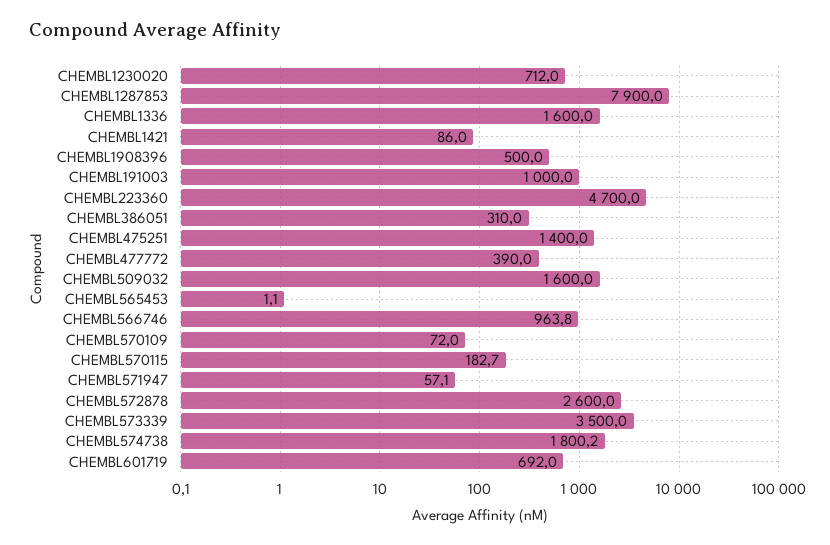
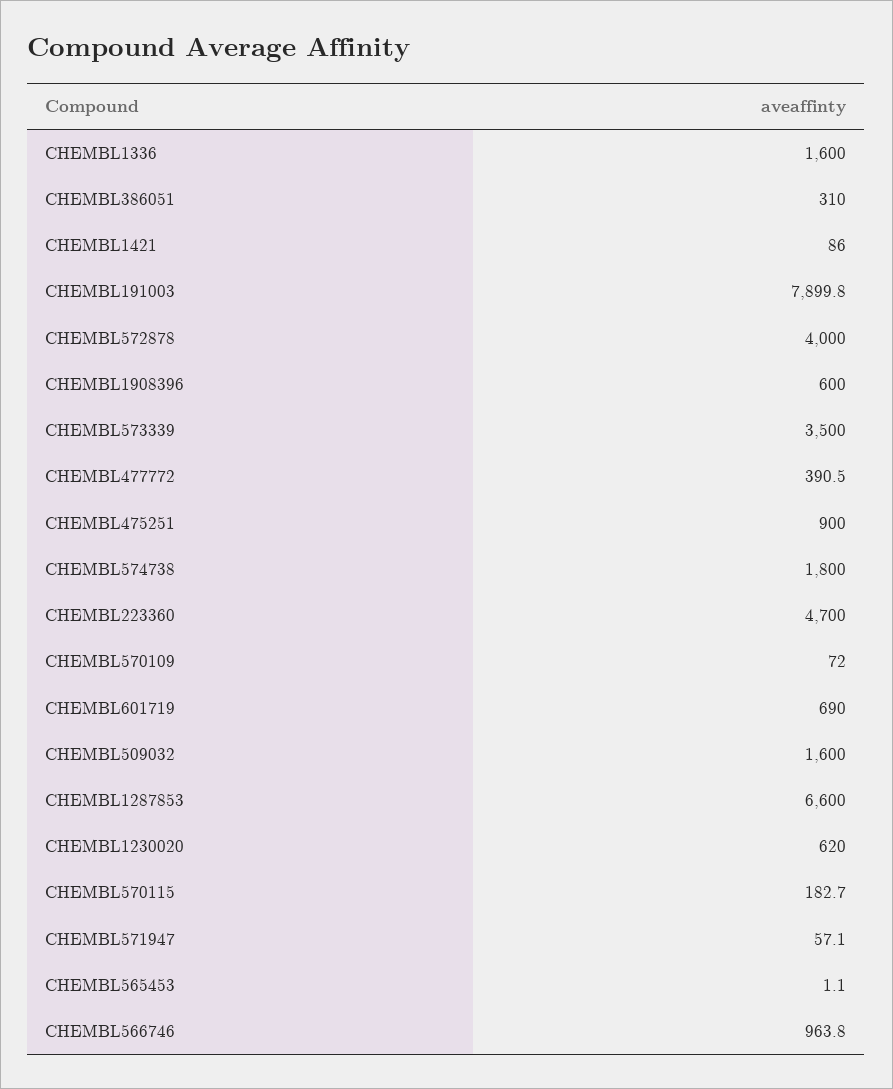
  {
-   "CHEMBL1230020": 712,
+   "CHEMBL1230020": 620,
-   "CHEMBL1287853": 7900,
+   "CHEMBL1287853": 6600,
    "CHEMBL1336": 1600,
    "CHEMBL1421": 86,
-   "CHEMBL1908396": 500,
+   "CHEMBL1908396": 600,
-   "CHEMBL191003": 1000,
+   "CHEMBL191003": 7899.8,
    "CHEMBL223360": 4700,
    "CHEMBL386051": 310,
-   "CHEMBL475251": 1400,
+   "CHEMBL475251": 900,
-   "CHEMBL477772": 390,
+   "CHEMBL477772": 390.5,
    "CHEMBL509032": 1600,
    "CHEMBL565453": 1.1,
    "CHEMBL566746": 963.8,
    "CHEMBL570109": 72,
    "CHEMBL570115": 182.7,
    "CHEMBL571947": 57.1,
-   "CHEMBL572878": 2600,
+   "CHEMBL572878": 4000,
    "CHEMBL573339": 3500,
-   "CHEMBL574738": 1800.2,
+   "CHEMBL574738": 1800,
-   "CHEMBL601719": 692
+   "CHEMBL601719": 690
  }

